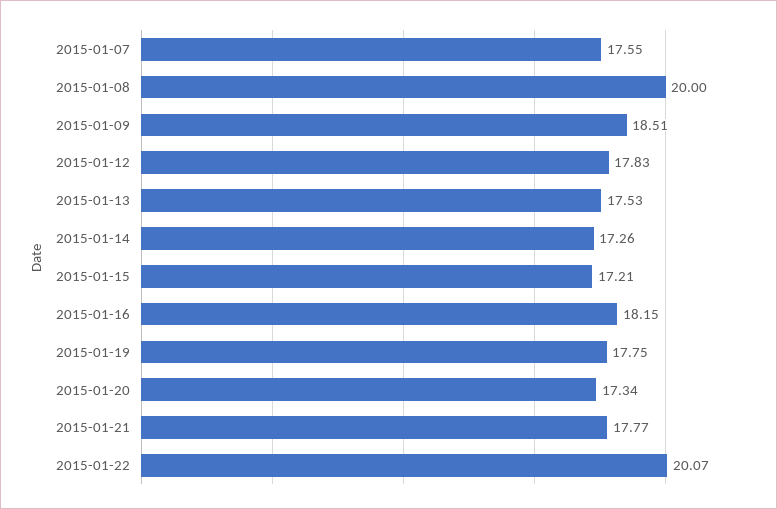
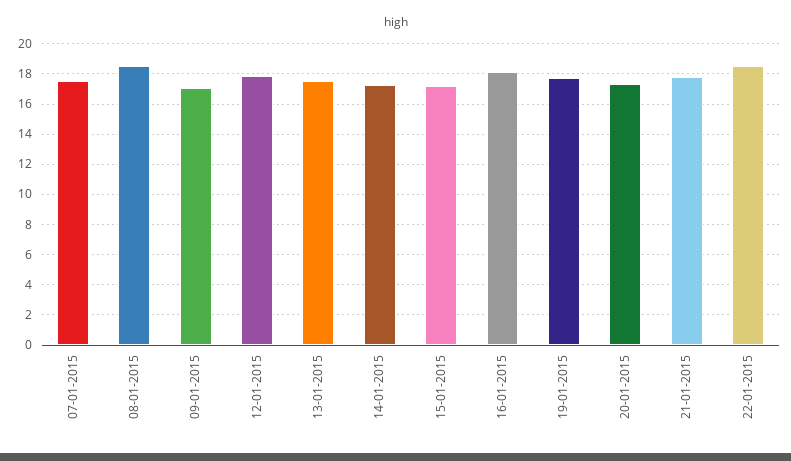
  {
    "2015-01-07": 17.55,
-   "2015-01-08": 20,
+   "2015-01-08": 18.5,
-   "2015-01-09": 18.51,
+   "2015-01-09": 17,
    "2015-01-12": 17.83,
    "2015-01-13": 17.53,
    "2015-01-14": 17.26,
    "2015-01-15": 17.21,
    "2015-01-16": 18.15,
    "2015-01-19": 17.75,
    "2015-01-20": 17.34,
    "2015-01-21": 17.77,
-   "2015-01-22": 20.07
+   "2015-01-22": 18.5
  }

